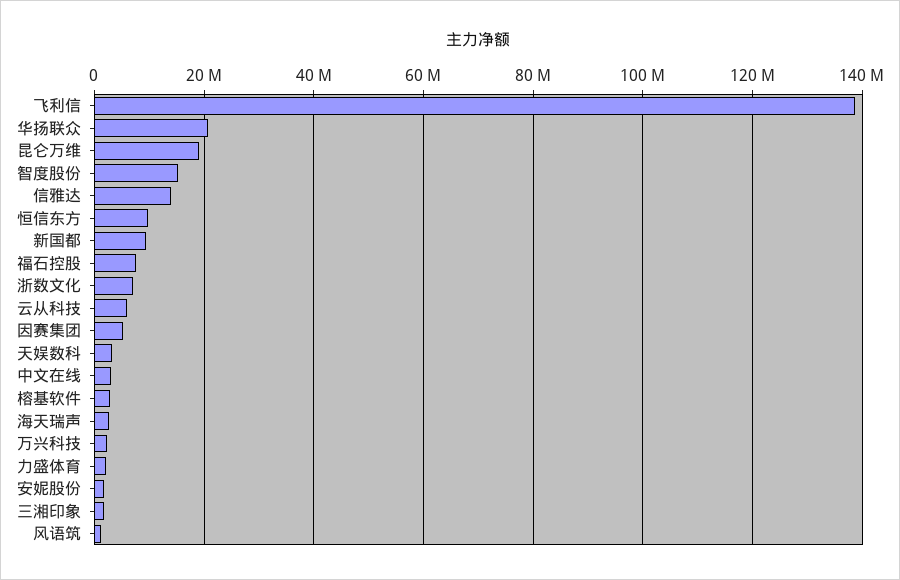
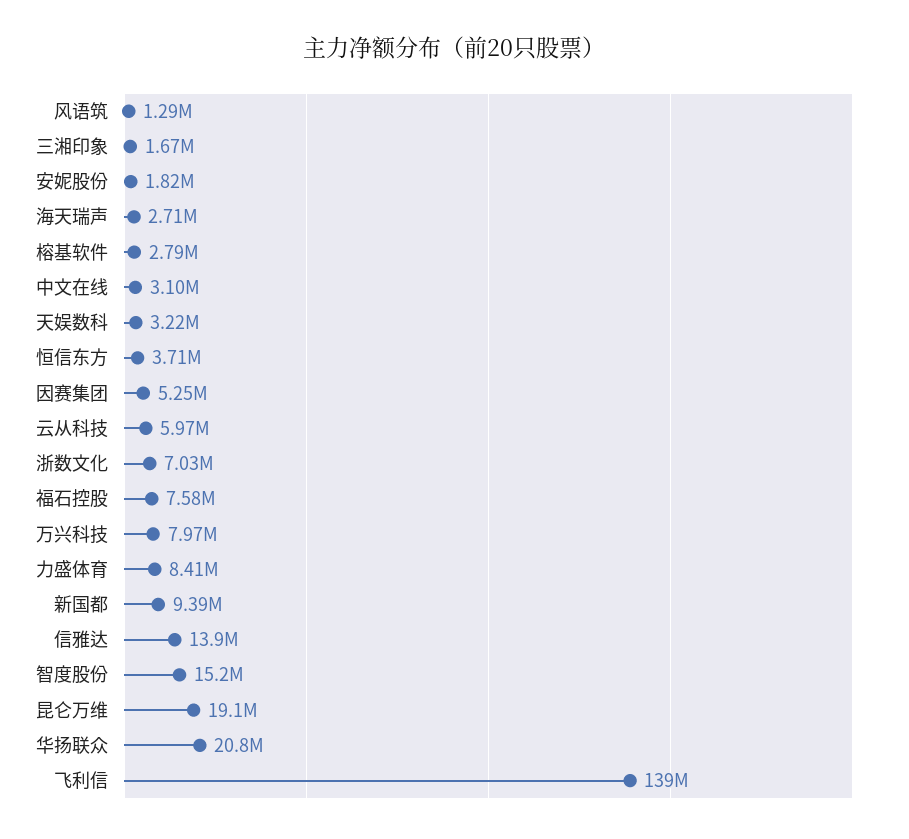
  {
    "飞利信": 139000000,
    "华扬联众": 20800000,
    "昆仑万维": 19100000,
    "智度股份": 15200000,
    "信雅达": 13900000,
-   "恒信东方": 10000000,
+   "恒信东方": 3710000,
    "新国都": 9390000,
    "福石控股": 7580000,
    "浙数文化": 7030000,
    "云从科技": 5970000,
    "因赛集团": 5250000,
    "天娱数科": 3220000,
    "中文在线": 3100000,
    "榕基软件": 2790000,
    "海天瑞声": 2710000,
-   "万兴科技": 2000000,
+   "万兴科技": 7970000,
-   "力盛体育": 2000000,
+   "力盛体育": 8410000,
    "安妮股份": 1820000,
    "三湘印象": 1670000,
    "风语筑": 1290000
  }

